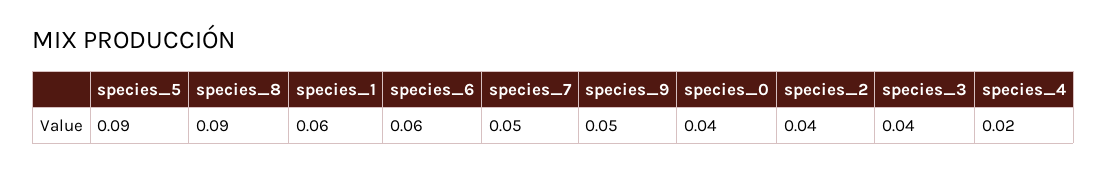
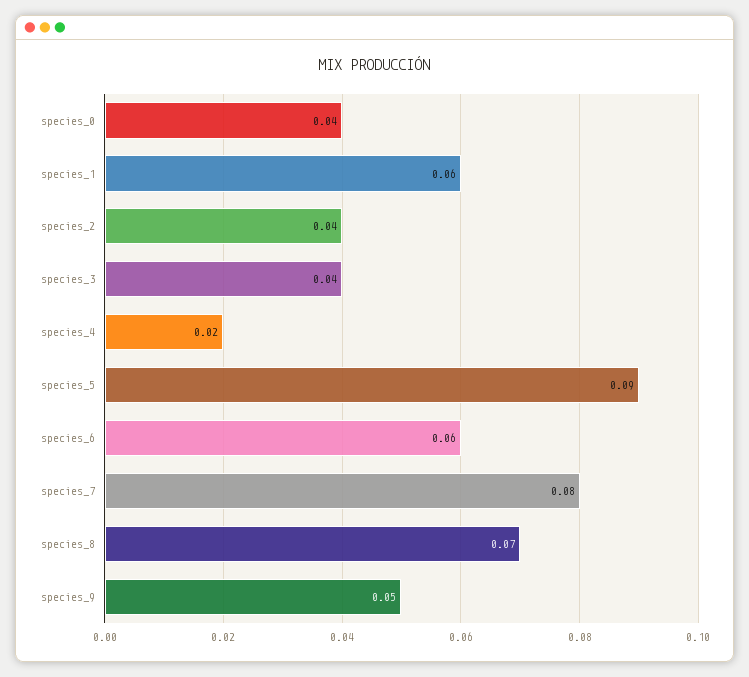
  {
    "species_5": 0.09,
-   "species_8": 0.09,
+   "species_8": 0.07,
    "species_1": 0.06,
    "species_6": 0.06,
-   "species_7": 0.05,
+   "species_7": 0.08,
    "species_9": 0.05,
    "species_0": 0.04,
    "species_2": 0.04,
    "species_3": 0.04,
    "species_4": 0.02
  }

